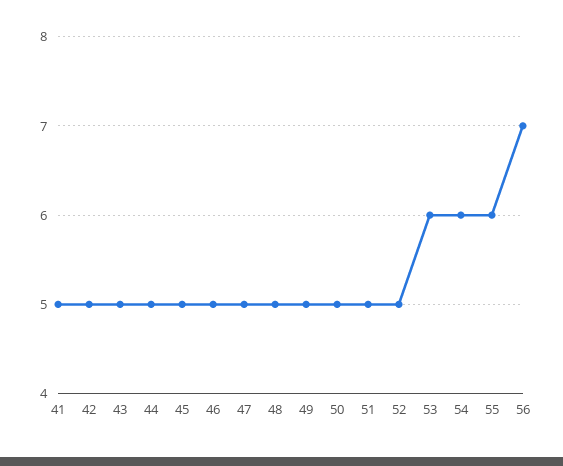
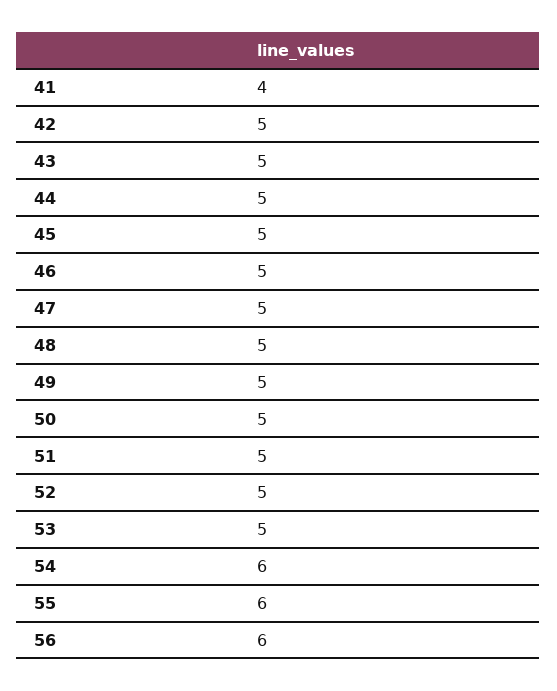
  {
-   "41": 5,
+   "41": 4,
    "42": 5,
    "43": 5,
    "44": 5,
    "45": 5,
    "46": 5,
    "47": 5,
    "48": 5,
    "49": 5,
    "50": 5,
    "51": 5,
    "52": 5,
-   "53": 6,
+   "53": 5,
    "54": 6,
    "55": 6,
-   "56": 7
+   "56": 6
  }

